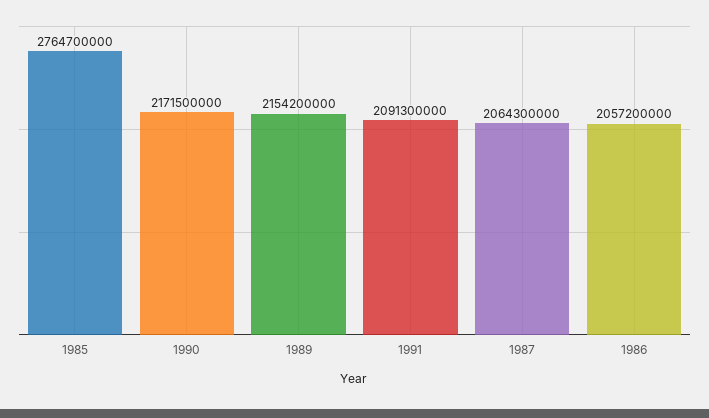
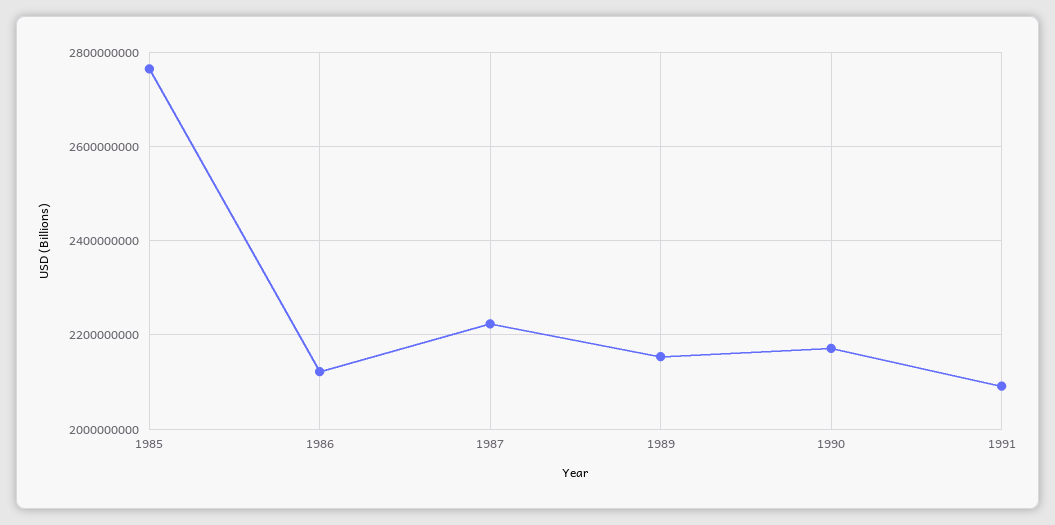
  {
    "1985": 2764700000,
    "1990": 2171500000,
    "1989": 2154200000,
    "1991": 2091300000,
-   "1987": 2064300000,
+   "1987": 2220000000,
-   "1986": 2057200000
+   "1986": 2120000000
  }

